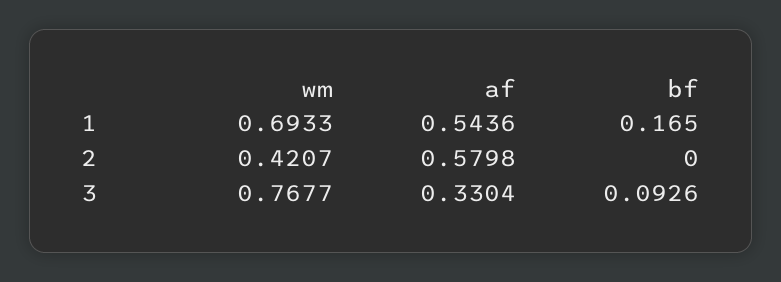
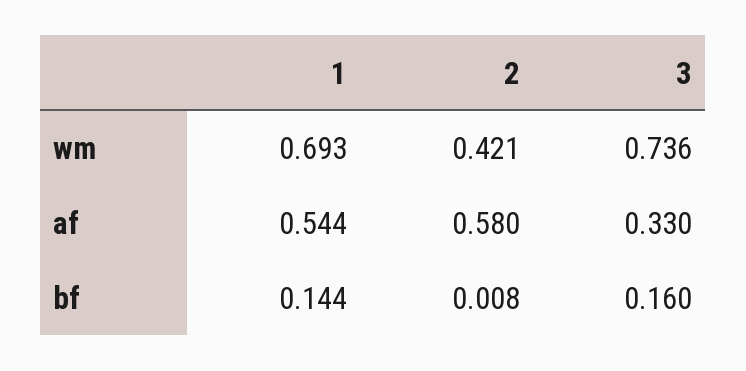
  {
    "wm": {
      "1": 0.6933,
      "2": 0.4207,
-     "3": 0.7677
+     "3": 0.736
    },
    "af": {
      "1": 0.5436,
      "2": 0.5798,
      "3": 0.3304
    },
    "bf": {
-     "1": 0.165,
+     "1": 0.144,
-     "2": 0,
+     "2": 0.008,
-     "3": 0.0926
+     "3": 0.16
    }
  }

